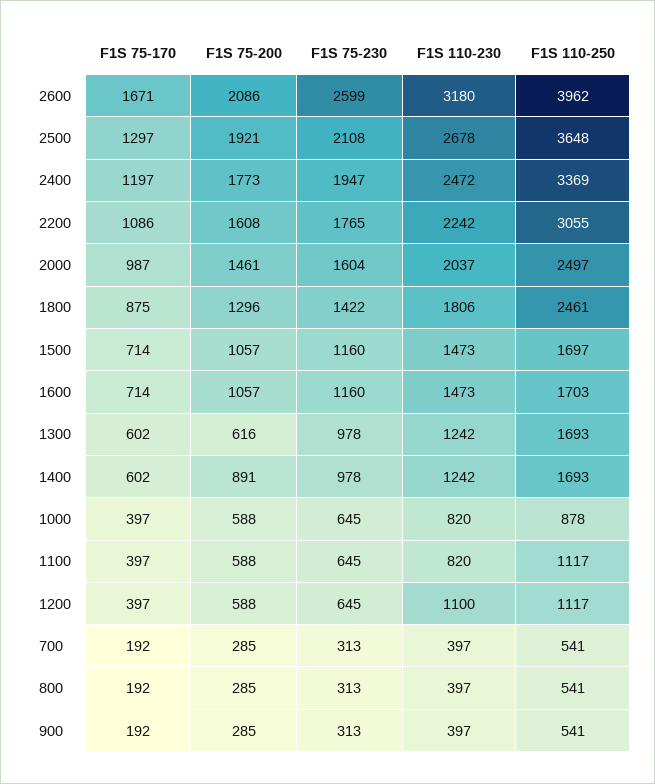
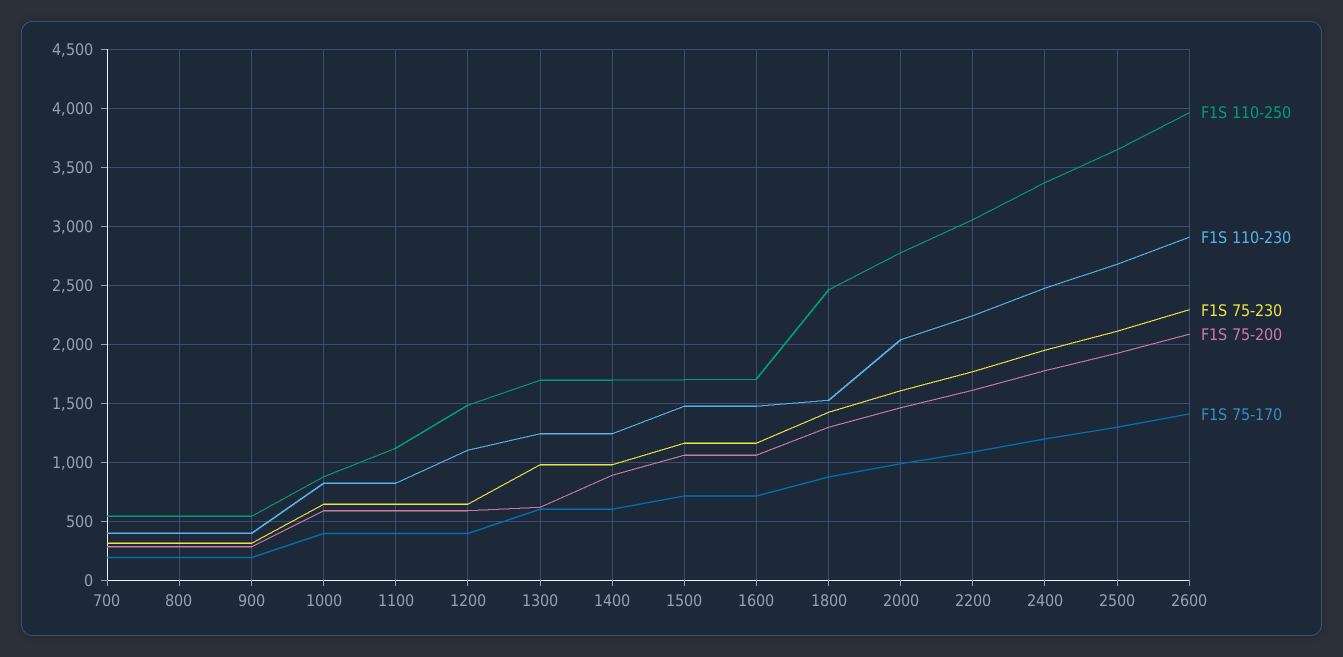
  {
    "F1S 75-170": {
-     "2600": 1671,
+     "2600": 1400,
      "2500": 1297,
      "2400": 1197,
      "2200": 1086,
      "2000": 987,
      "1800": 875,
      "1500": 714,
      "1600": 714,
      "1300": 602,
      "1400": 602,
      "1000": 397,
      "1100": 397,
      "1200": 397,
      "700": 192,
      "800": 192,
      "900": 192
    },
    "F1S 75-200": {
      "2600": 2086,
      "2500": 1921,
      "2400": 1773,
      "2200": 1608,
      "2000": 1461,
      "1800": 1296,
      "1500": 1057,
      "1600": 1057,
      "1300": 616,
      "1400": 891,
      "1000": 588,
      "1100": 588,
      "1200": 588,
      "700": 285,
      "800": 285,
      "900": 285
    },
    "F1S 75-230": {
-     "2600": 2599,
+     "2600": 2300,
      "2500": 2108,
      "2400": 1947,
      "2200": 1765,
      "2000": 1604,
      "1800": 1422,
      "1500": 1160,
      "1600": 1160,
      "1300": 978,
      "1400": 978,
      "1000": 645,
      "1100": 645,
      "1200": 645,
      "700": 313,
      "800": 313,
      "900": 313
    },
    "F1S 110-230": {
-     "2600": 3180,
+     "2600": 2900,
      "2500": 2678,
      "2400": 2472,
      "2200": 2242,
      "2000": 2037,
-     "1800": 1806,
+     "1800": 1500,
      "1500": 1473,
      "1600": 1473,
      "1300": 1242,
      "1400": 1242,
      "1000": 820,
      "1100": 820,
      "1200": 1100,
      "700": 397,
      "800": 397,
      "900": 397
    },
    "F1S 110-250": {
      "2600": 3962,
      "2500": 3648,
      "2400": 3369,
      "2200": 3055,
-     "2000": 2497,
+     "2000": 2800,
      "1800": 2461,
      "1500": 1697,
      "1600": 1703,
      "1300": 1693,
      "1400": 1693,
      "1000": 878,
      "1100": 1117,
-     "1200": 1117,
+     "1200": 1500,
      "700": 541,
      "800": 541,
      "900": 541
    }
  }

